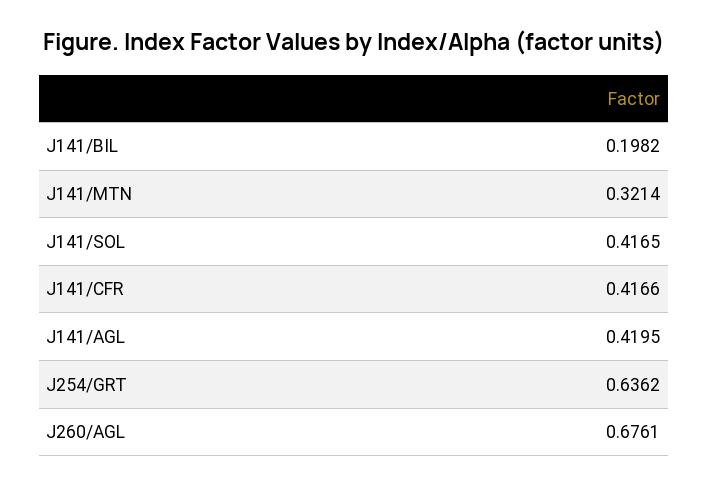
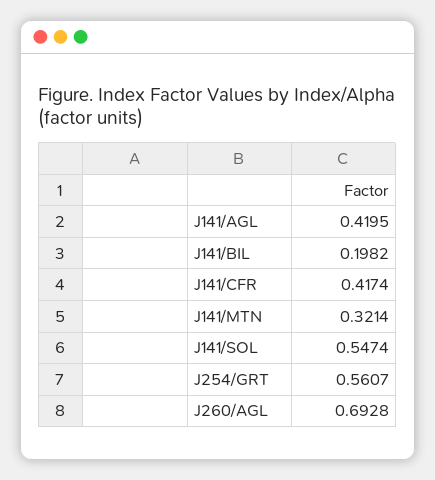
  {
    "J141/BIL": 0.1982,
    "J141/MTN": 0.3214,
-   "J141/SOL": 0.4165,
+   "J141/SOL": 0.5474,
-   "J141/CFR": 0.4166,
+   "J141/CFR": 0.4174,
    "J141/AGL": 0.4195,
-   "J254/GRT": 0.6362,
+   "J254/GRT": 0.5607,
-   "J260/AGL": 0.6761
+   "J260/AGL": 0.6928
  }

